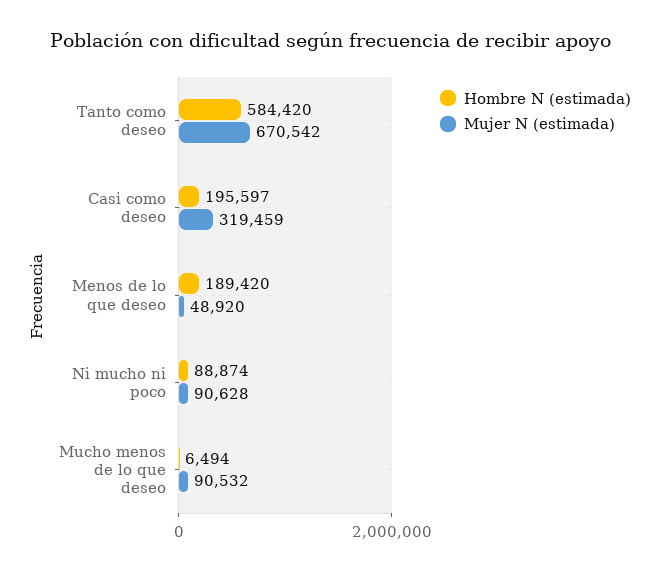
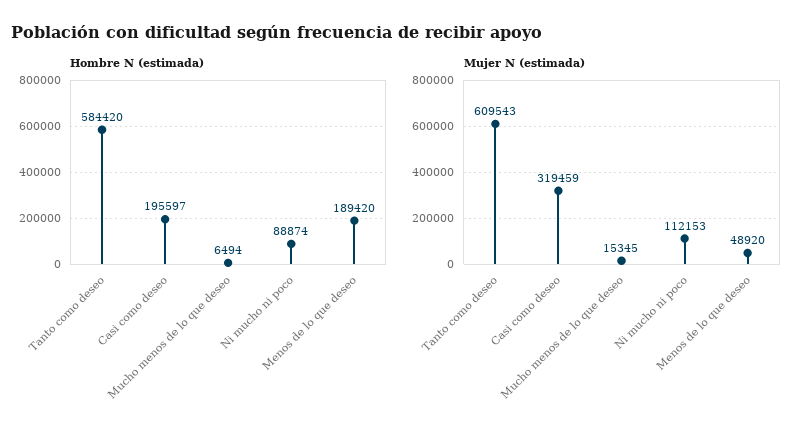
  {
    "Hombre N (estimada)": {
      "Tanto como deseo": 584420,
      "Casi como deseo": 195597,
      "Menos de lo que deseo": 189420,
      "Ni mucho ni poco": 88874,
      "Mucho menos de lo que deseo": 6494
    },
    "Mujer N (estimada)": {
-     "Tanto como deseo": 670542,
+     "Tanto como deseo": 609543,
      "Casi como deseo": 319459,
      "Menos de lo que deseo": 48920,
-     "Ni mucho ni poco": 90628,
+     "Ni mucho ni poco": 112153,
-     "Mucho menos de lo que deseo": 90532
+     "Mucho menos de lo que deseo": 15345
    }
  }

